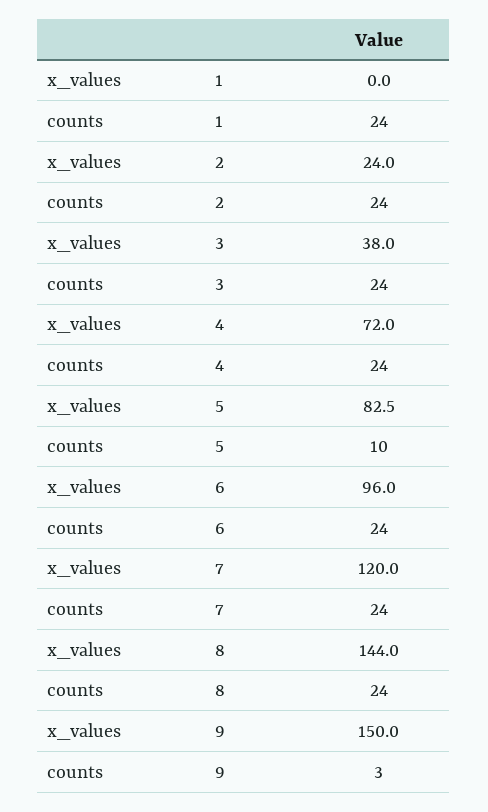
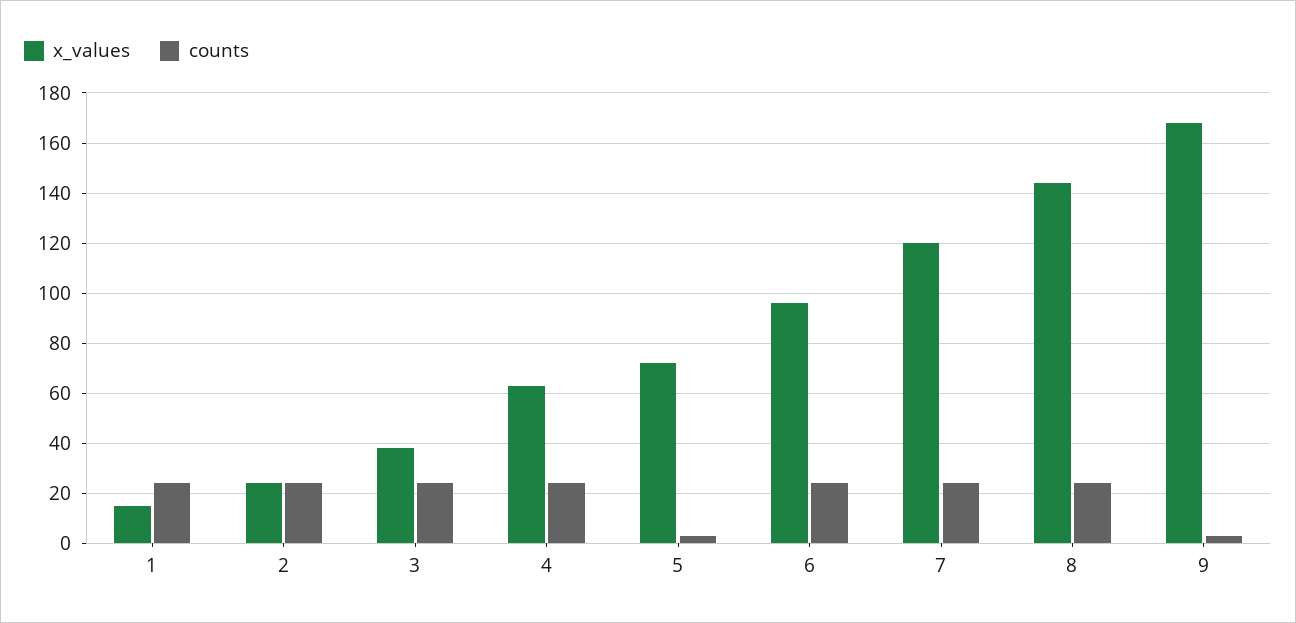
  {
    "x_values": {
-     "1": 0,
+     "1": 15,
      "2": 24,
      "3": 38,
-     "4": 72,
+     "4": 62.5,
-     "5": 82.5,
+     "5": 72.5,
      "6": 96,
      "7": 120,
      "8": 144,
-     "9": 150
+     "9": 167.5
    },
    "counts": {
      "1": 24,
      "2": 24,
      "3": 24,
      "4": 24,
-     "5": 10,
+     "5": 2.5,
      "6": 24,
      "7": 24,
      "8": 24,
      "9": 3
    }
  }

